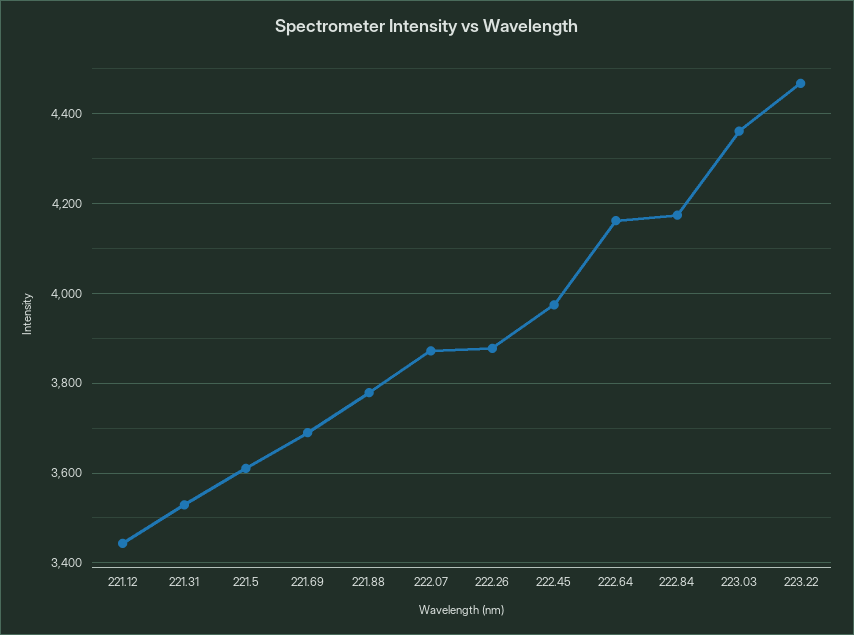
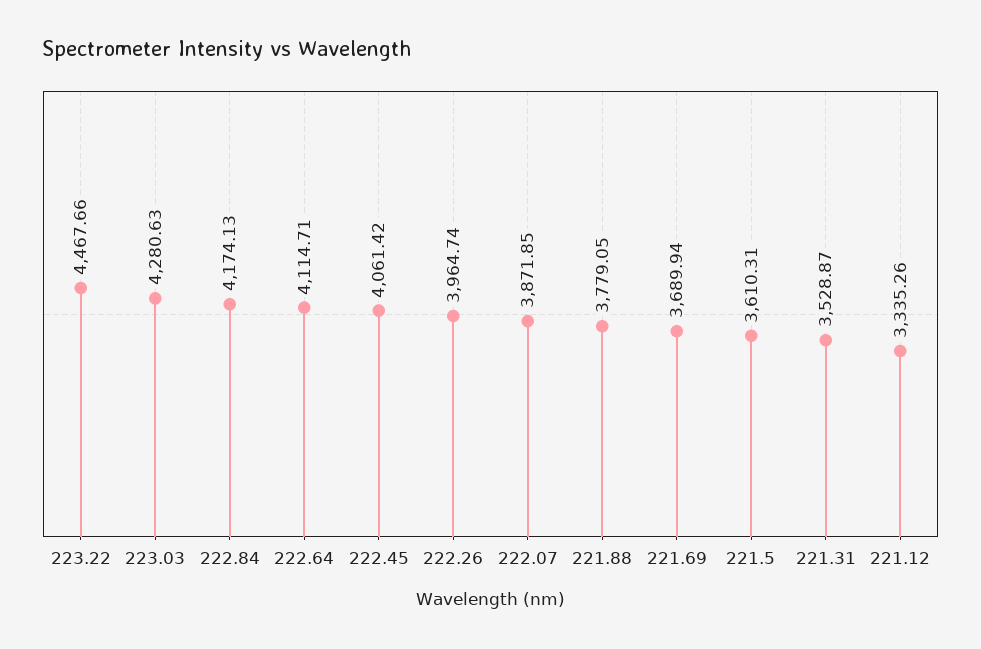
  {
-   "221.12": 3440,
+   "221.12": 3335.26,
    "221.31": 3528.87,
    "221.5": 3610.31,
    "221.69": 3689.94,
    "221.88": 3779.05,
    "222.07": 3871.85,
-   "222.26": 3880,
+   "222.26": 3964.74,
-   "222.45": 3980,
+   "222.45": 4061.42,
-   "222.64": 4160,
+   "222.64": 4114.71,
    "222.84": 4174.13,
-   "223.03": 4360,
+   "223.03": 4280.63,
    "223.22": 4467.66
  }

